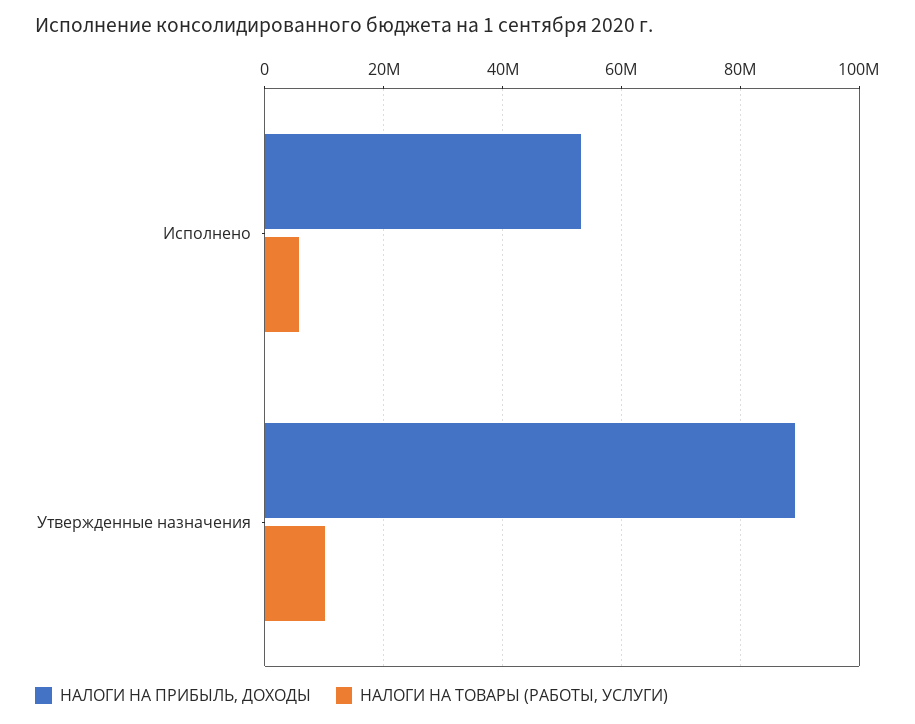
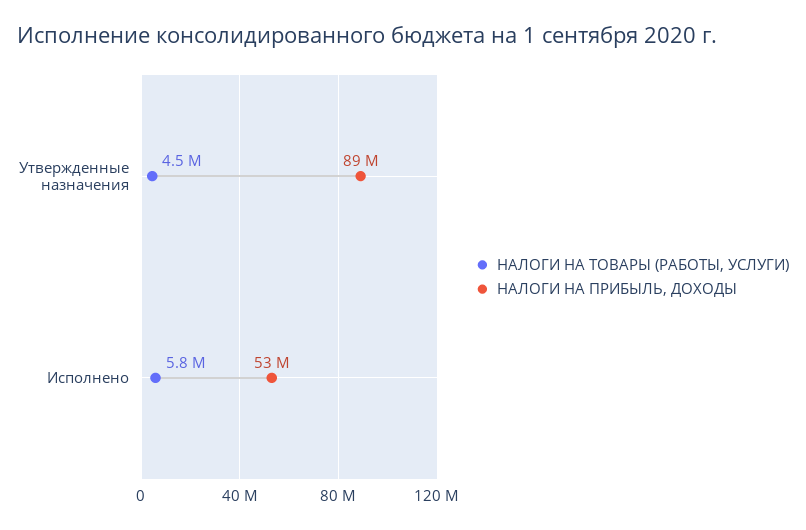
  {
    "НАЛОГИ НА ПРИБЫЛЬ, ДОХОДЫ": {
      "Исполнено": 53000000,
      "Утвержденные назначения": 89000000
    },
    "НАЛОГИ НА ТОВАРЫ (РАБОТЫ, УСЛУГИ)": {
      "Исполнено": 5800000,
-     "Утвержденные назначения": 10000000
+     "Утвержденные назначения": 4500000
    }
  }

